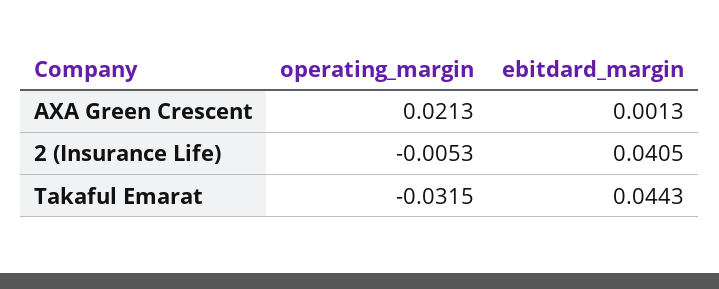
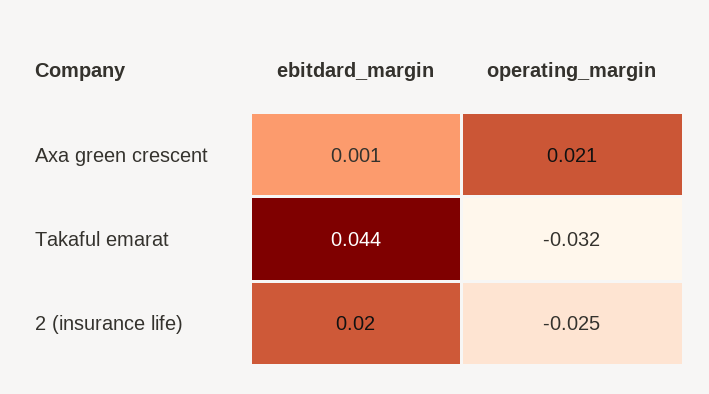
  {
    "operating_margin": {
      "AXA Green Crescent": 0.0213,
-     "2 (Insurance Life)": -0.0053,
+     "2 (Insurance Life)": -0.025,
      "Takaful Emarat": -0.0315
    },
    "ebitdard_margin": {
      "AXA Green Crescent": 0.0013,
-     "2 (Insurance Life)": 0.0405,
+     "2 (Insurance Life)": 0.02,
      "Takaful Emarat": 0.0443
    }
  }

